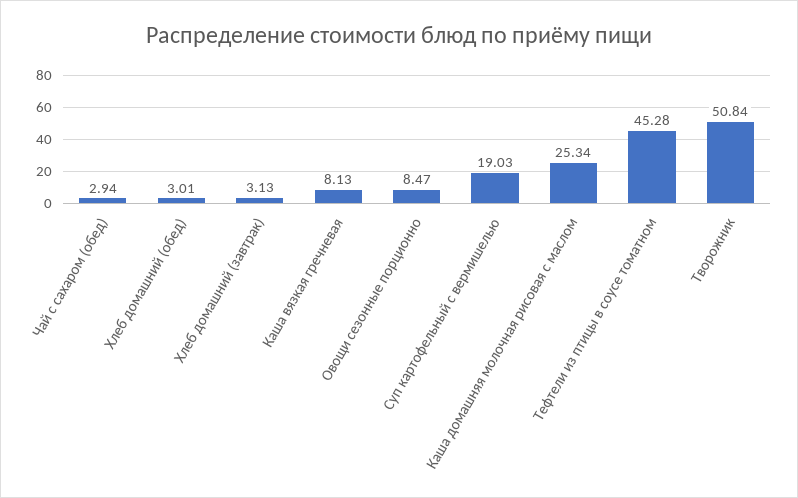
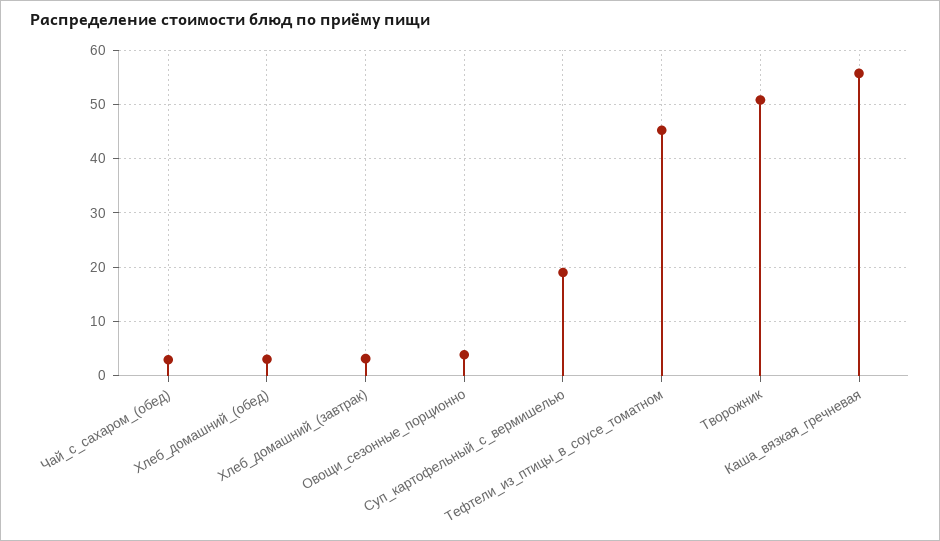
  {
    "Чай с сахаром (обед)": 2.94,
    "Хлеб домашний (обед)": 3.01,
    "Хлеб домашний (завтрак)": 3.13,
-   "Каша вязкая гречневая": 8.13,
+   "Каша вязкая гречневая": 56,
-   "Овощи сезонные порционно": 8.47,
+   "Овощи сезонные порционно": 4,
    "Суп картофельный с вермишелью": 19.03,
-   "Каша домашняя молочная рисовая с маслом": 25.34,
    "Тефтели из птицы в соусе томатном": 45.28,
    "Творожник": 50.84
  }

